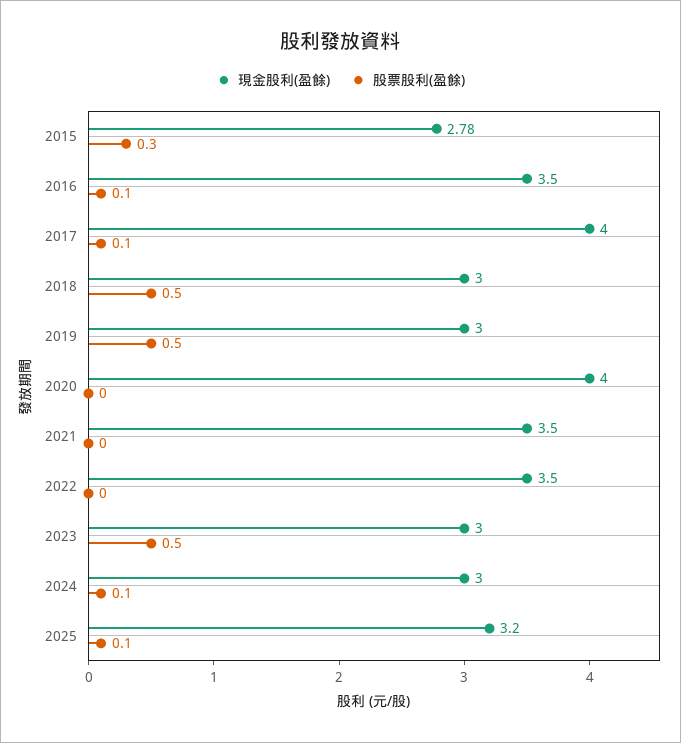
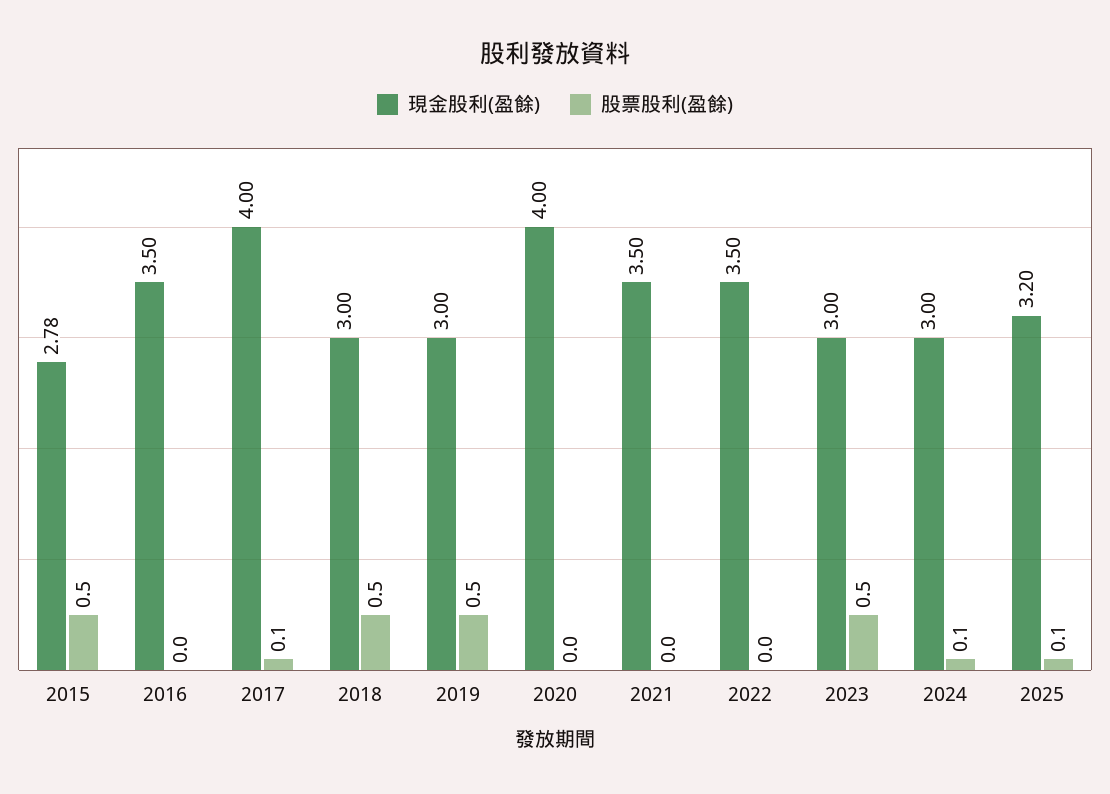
  {
    "現金股利(盈餘)": {
      "2015": 2.78,
      "2016": 3.5,
      "2017": 4,
      "2018": 3,
      "2019": 3,
      "2020": 4,
      "2021": 3.5,
      "2022": 3.5,
      "2023": 3,
      "2024": 3,
      "2025": 3.2
    },
    "股票股利(盈餘)": {
-     "2015": 0.3,
+     "2015": 0.5,
-     "2016": 0.1,
+     "2016": 0,
      "2017": 0.1,
      "2018": 0.5,
      "2019": 0.5,
      "2020": 0,
      "2021": 0,
      "2022": 0,
      "2023": 0.5,
      "2024": 0.1,
      "2025": 0.1
    }
  }

